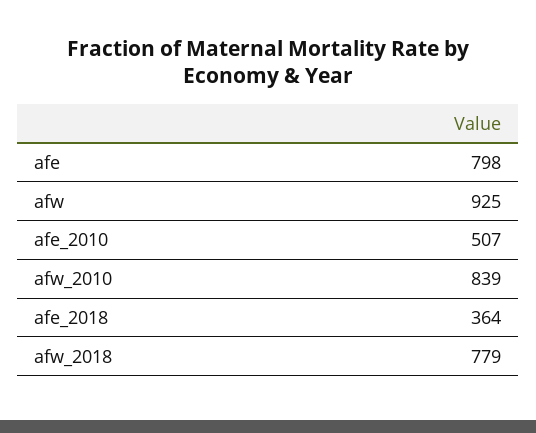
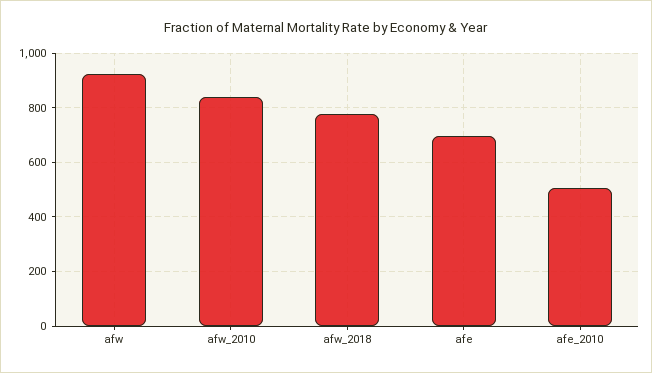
  {
-   "afe": 798,
+   "afe": 700,
    "afw": 925,
    "afe_2010": 507,
    "afw_2010": 839,
-   "afe_2018": 364,
    "afw_2018": 779
  }

